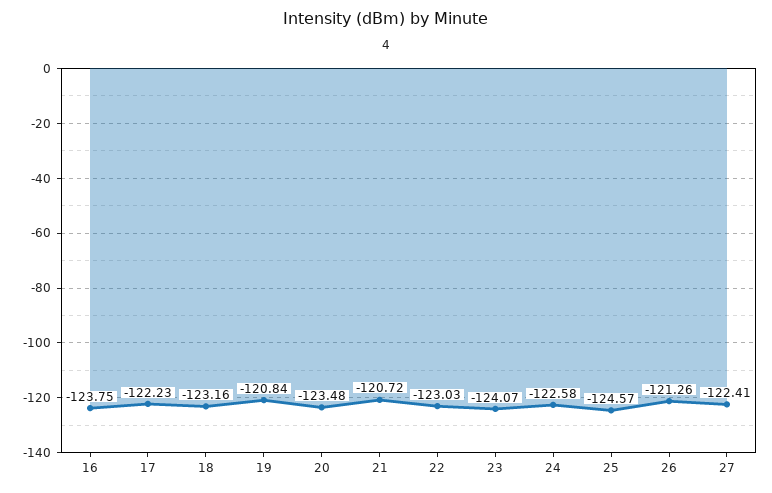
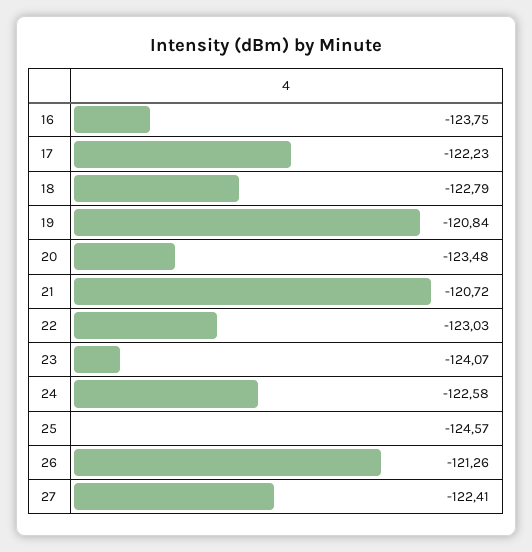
  {
    "16": -123.75,
    "17": -122.23,
-   "18": -123.16,
+   "18": -122.79,
    "19": -120.84,
    "20": -123.48,
    "21": -120.72,
    "22": -123.03,
    "23": -124.07,
    "24": -122.58,
    "25": -124.57,
    "26": -121.26,
    "27": -122.41
  }

